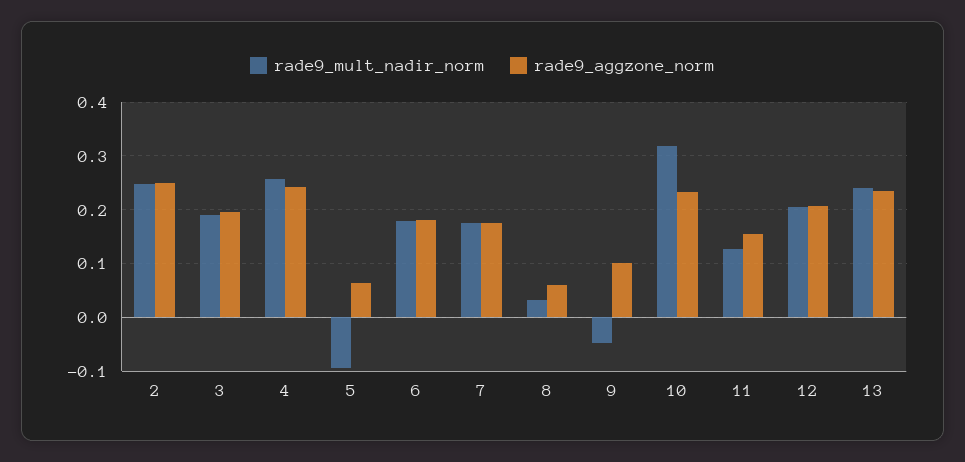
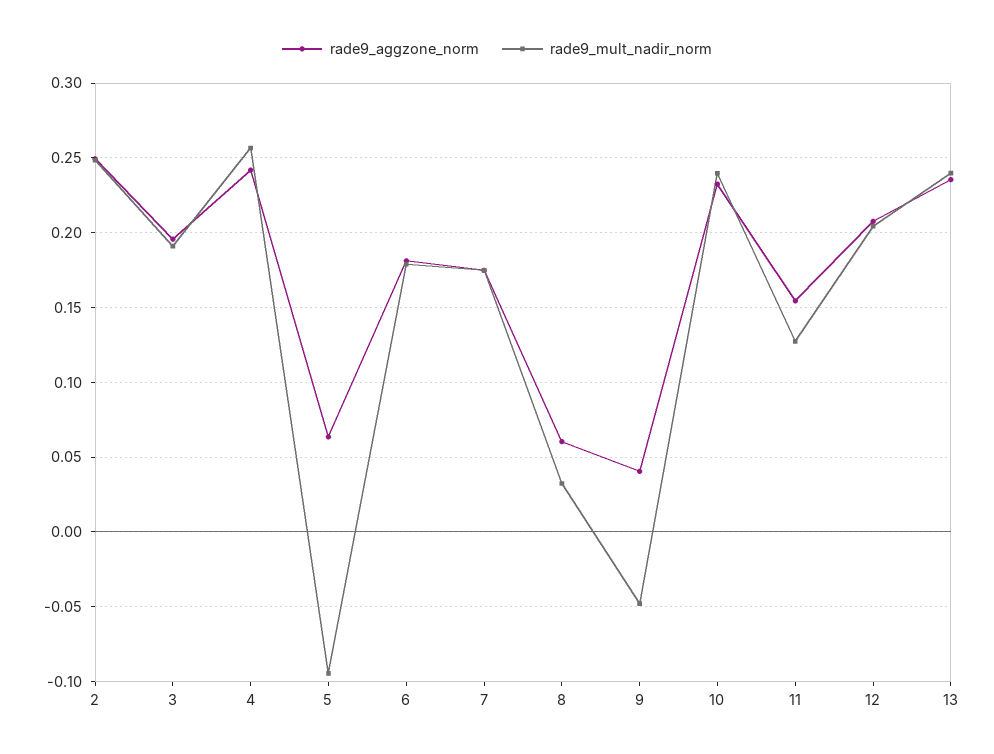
  {
    "rade9_mult_nadir_norm": {
      "2": 0.25,
      "3": 0.19,
      "4": 0.255,
      "5": -0.095,
      "6": 0.18,
      "7": 0.175,
      "8": 0.03,
      "9": -0.05,
-     "10": 0.32,
+     "10": 0.24,
      "11": 0.125,
      "12": 0.205,
      "13": 0.24
    },
    "rade9_aggzone_norm": {
      "2": 0.25,
      "3": 0.195,
      "4": 0.24,
      "5": 0.065,
      "6": 0.18,
      "7": 0.175,
      "8": 0.06,
-     "9": 0.1,
+     "9": 0.04,
      "10": 0.235,
      "11": 0.155,
      "12": 0.21,
      "13": 0.235
    }
  }

